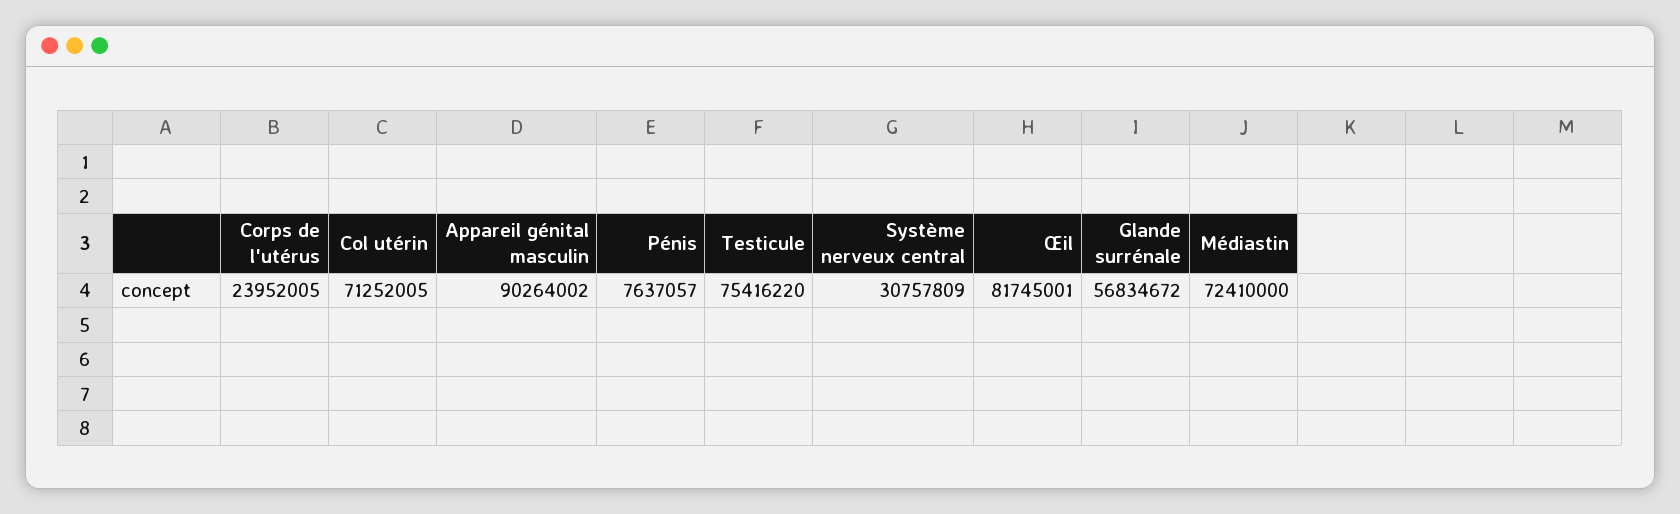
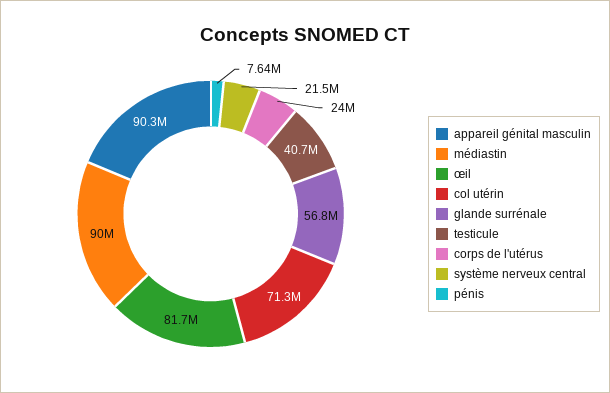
  {
    "Corps de l'utérus": 23952005,
    "Col utérin": 71252005,
    "Appareil génital masculin": 90264002,
    "Pénis": 7637057,
-   "Testicule": 75416220,
+   "Testicule": 40700000,
-   "Système nerveux central": 30757809,
+   "Système nerveux central": 21500000,
    "Œil": 81745001,
    "Glande surrénale": 56834672,
-   "Médiastin": 72410000
+   "Médiastin": 90000000
  }

